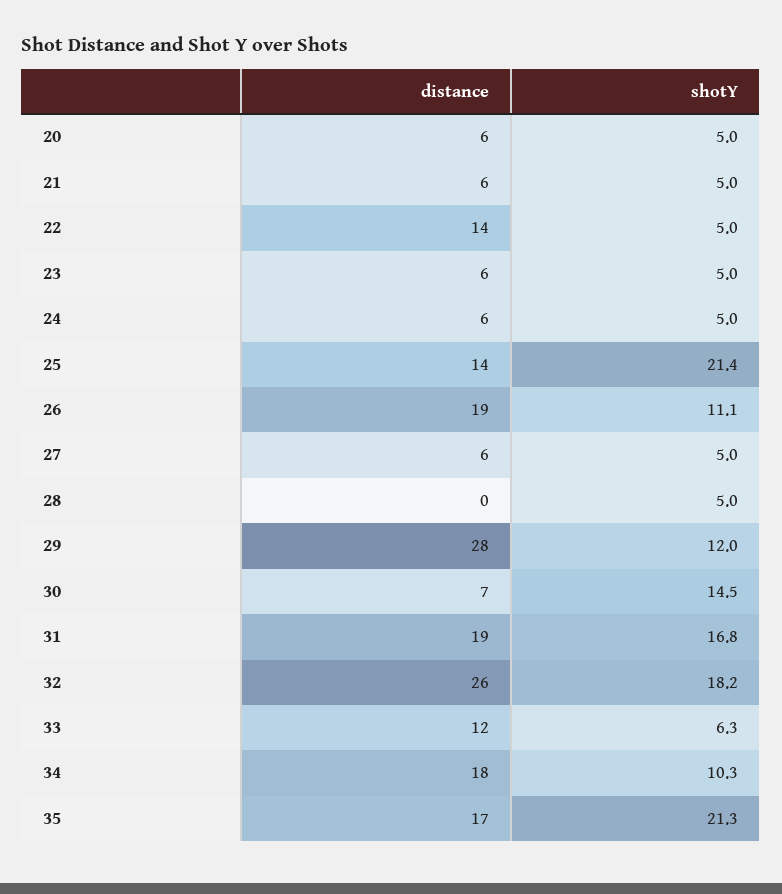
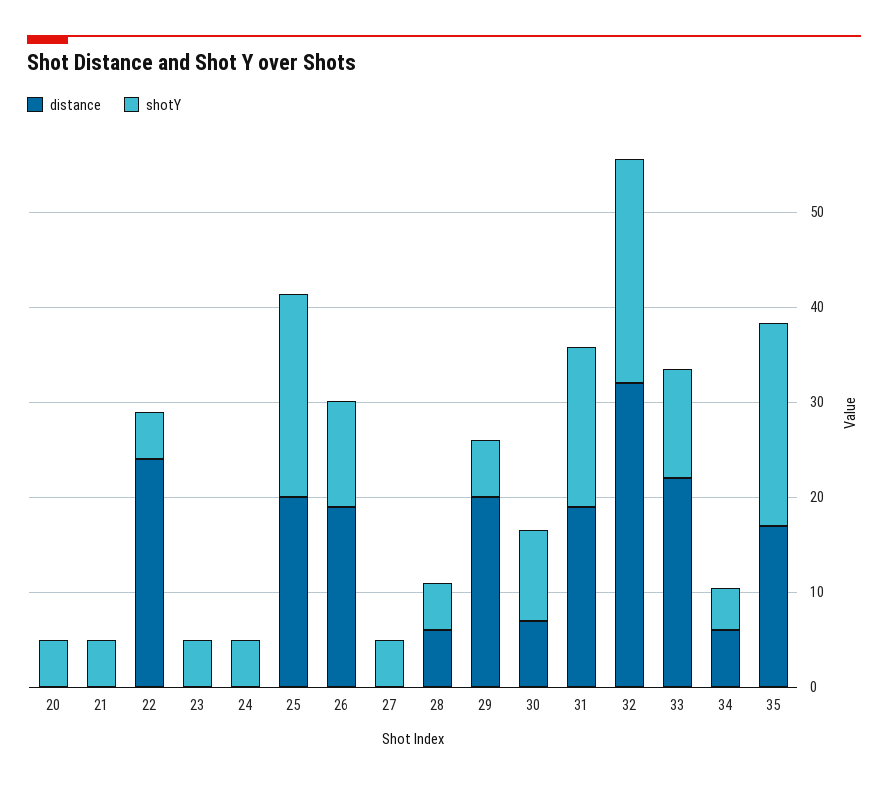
  {
    "distance": {
-     "20": 6,
+     "20": 0,
-     "21": 6,
+     "21": 0,
-     "22": 14,
+     "22": 24,
-     "23": 6,
+     "23": 0,
-     "24": 6,
+     "24": 0,
-     "25": 14,
+     "25": 20,
      "26": 19,
-     "27": 6,
+     "27": 0,
-     "28": 0,
+     "28": 6,
-     "29": 28,
+     "29": 20,
      "30": 7,
      "31": 19,
-     "32": 26,
+     "32": 32,
-     "33": 12,
+     "33": 22,
-     "34": 18,
+     "34": 6,
      "35": 17
    },
    "shotY": {
      "20": 5,
      "21": 5,
      "22": 5,
      "23": 5,
      "24": 5,
      "25": 21.4,
      "26": 11.1,
      "27": 5,
      "28": 5,
-     "29": 12,
+     "29": 6,
-     "30": 14.5,
+     "30": 10,
      "31": 16.8,
-     "32": 18.2,
+     "32": 24,
-     "33": 6.3,
+     "33": 12,
-     "34": 10.3,
+     "34": 4,
      "35": 21.3
    }
  }

